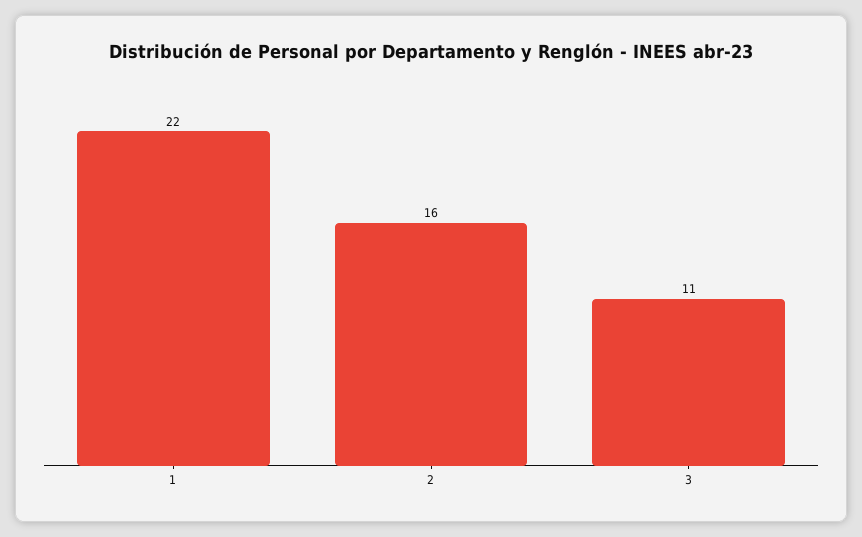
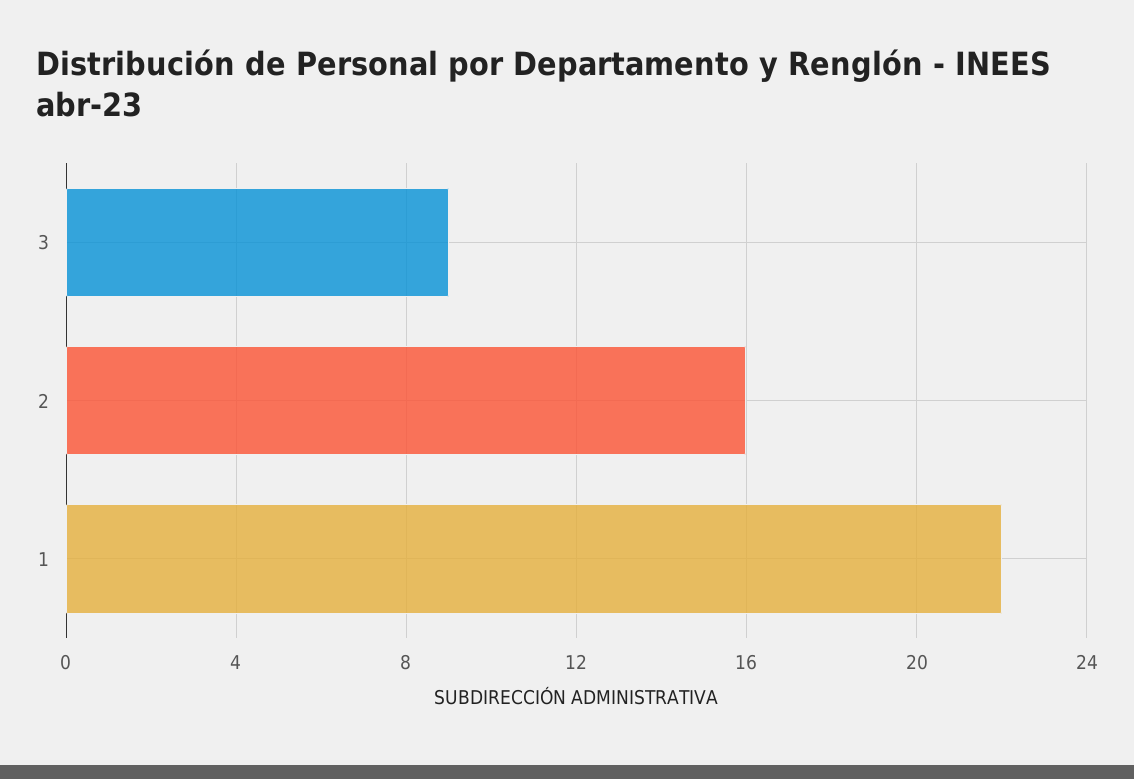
  {
    "1": 22,
    "2": 16,
-   "3": 11
+   "3": 9
  }

